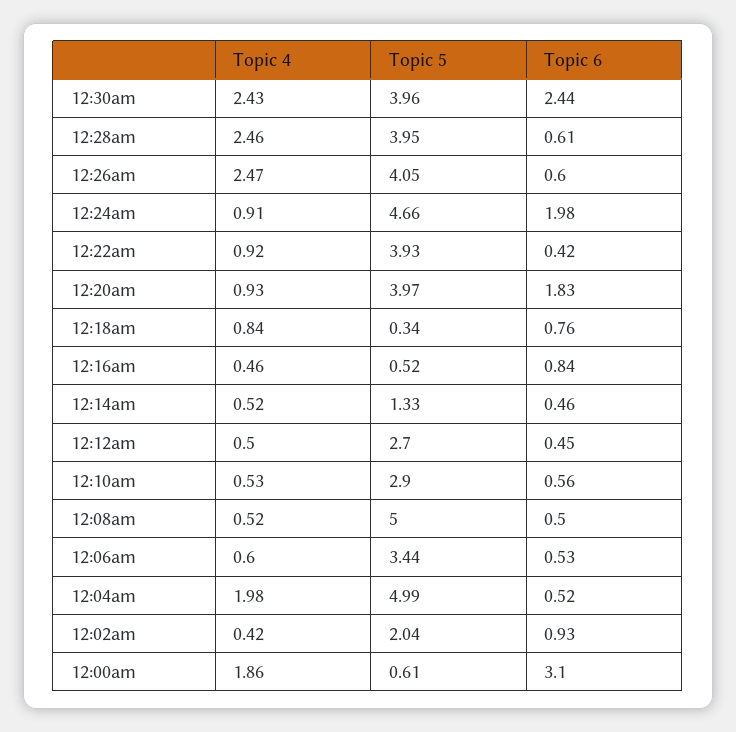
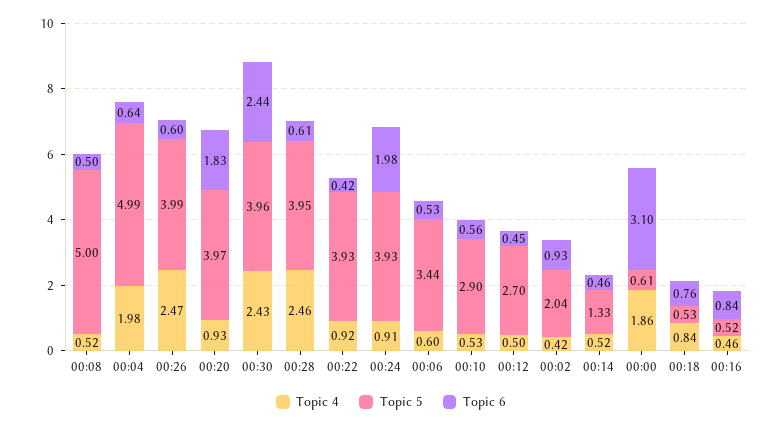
  {
    "Topic 4": {
      "12:30am": 2.43,
      "12:28am": 2.46,
      "12:26am": 2.47,
      "12:24am": 0.91,
      "12:22am": 0.92,
      "12:20am": 0.93,
      "12:18am": 0.84,
      "12:16am": 0.46,
      "12:14am": 0.52,
      "12:12am": 0.5,
      "12:10am": 0.53,
      "12:08am": 0.52,
      "12:06am": 0.6,
      "12:04am": 1.98,
      "12:02am": 0.42,
      "12:00am": 1.86
    },
    "Topic 5": {
      "12:30am": 3.96,
      "12:28am": 3.95,
-     "12:26am": 4.05,
+     "12:26am": 3.99,
-     "12:24am": 4.66,
+     "12:24am": 3.93,
      "12:22am": 3.93,
      "12:20am": 3.97,
-     "12:18am": 0.34,
+     "12:18am": 0.53,
      "12:16am": 0.52,
      "12:14am": 1.33,
      "12:12am": 2.7,
      "12:10am": 2.9,
      "12:08am": 5,
      "12:06am": 3.44,
      "12:04am": 4.99,
      "12:02am": 2.04,
      "12:00am": 0.61
    },
    "Topic 6": {
      "12:30am": 2.44,
      "12:28am": 0.61,
      "12:26am": 0.6,
      "12:24am": 1.98,
      "12:22am": 0.42,
      "12:20am": 1.83,
      "12:18am": 0.76,
      "12:16am": 0.84,
      "12:14am": 0.46,
      "12:12am": 0.45,
      "12:10am": 0.56,
      "12:08am": 0.5,
      "12:06am": 0.53,
-     "12:04am": 0.52,
+     "12:04am": 0.64,
      "12:02am": 0.93,
      "12:00am": 3.1
    }
  }

